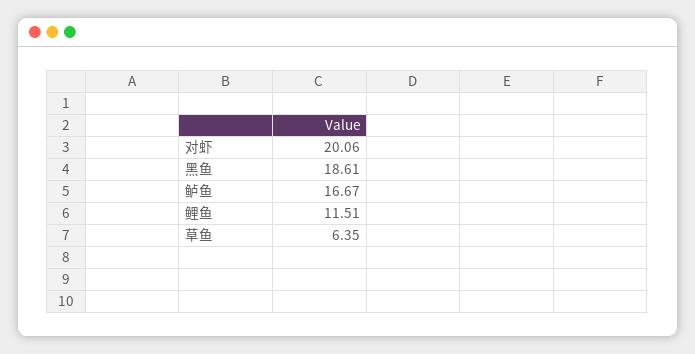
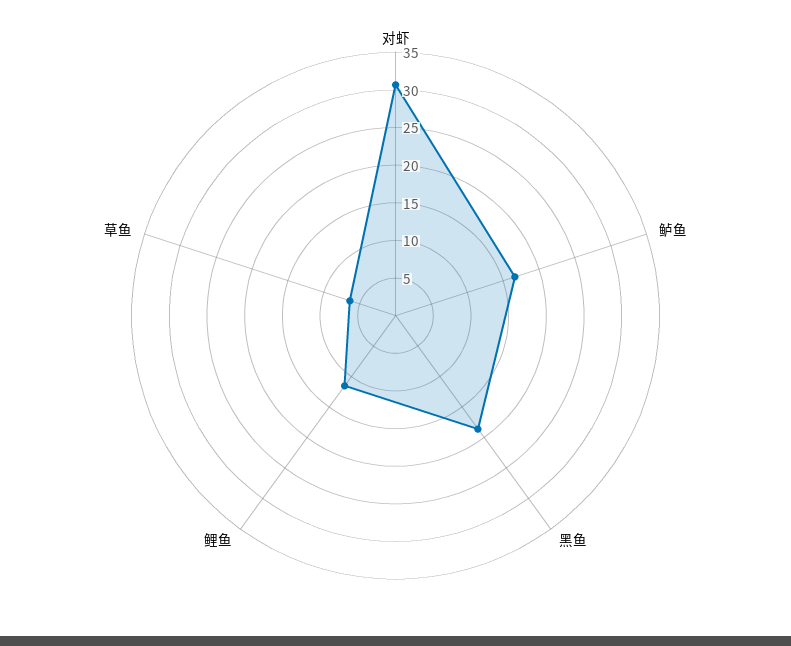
  {
-   "对虾": 20.06,
+   "对虾": 30,
    "黑鱼": 18.61,
    "鲈鱼": 16.67,
    "鲤鱼": 11.51,
    "草鱼": 6.35
  }

